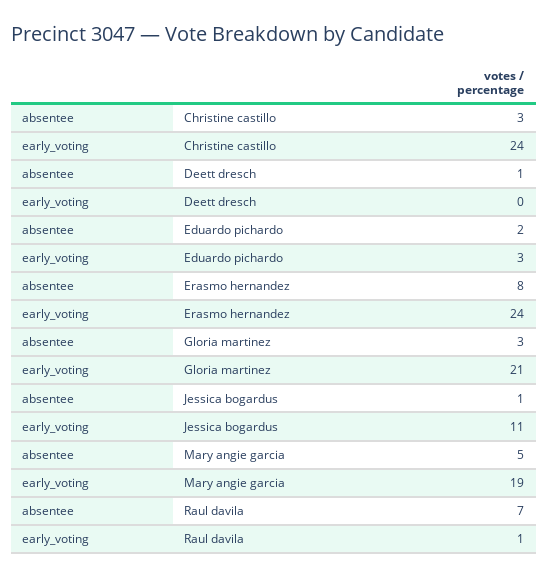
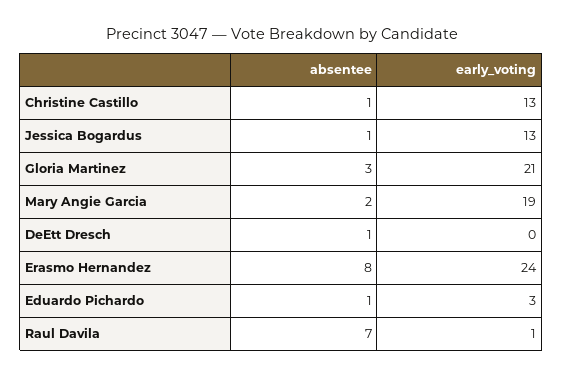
  {
    "absentee": {
-     "Christine castillo": 3,
+     "Christine castillo": 1,
      "Deett dresch": 1,
-     "Eduardo pichardo": 2,
+     "Eduardo pichardo": 1,
      "Erasmo hernandez": 8,
      "Gloria martinez": 3,
      "Jessica bogardus": 1,
-     "Mary angie garcia": 5,
+     "Mary angie garcia": 2,
      "Raul davila": 7
    },
    "early_voting": {
-     "Christine castillo": 24,
+     "Christine castillo": 13,
      "Deett dresch": 0,
      "Eduardo pichardo": 3,
      "Erasmo hernandez": 24,
      "Gloria martinez": 21,
-     "Jessica bogardus": 11,
+     "Jessica bogardus": 13,
      "Mary angie garcia": 19,
      "Raul davila": 1
    }
  }

